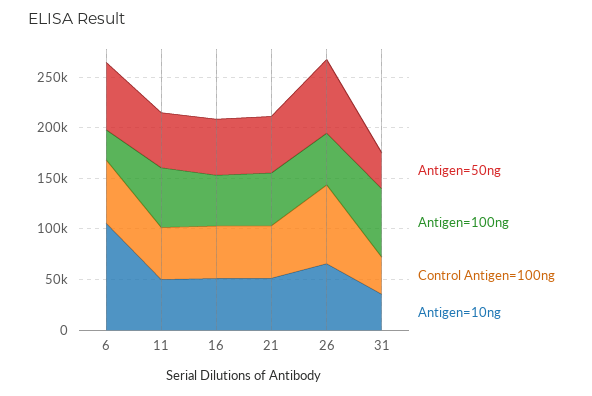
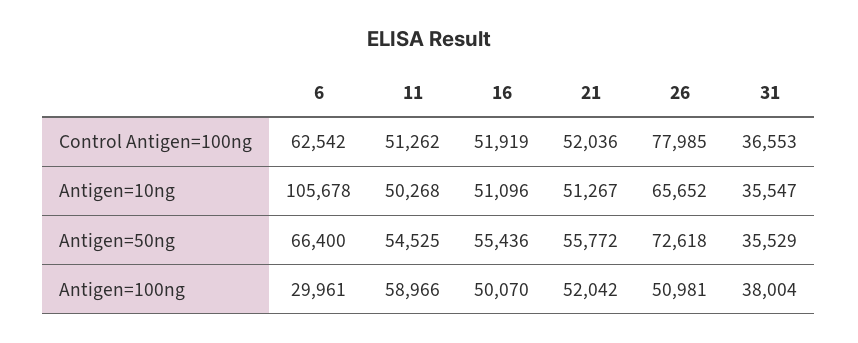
  {
    "Antigen=50ng": {
      "6": 66400,
      "11": 54525,
      "16": 55436,
      "21": 55772,
      "26": 72618,
      "31": 35529
    },
    "Antigen=100ng": {
      "6": 29961,
      "11": 58966,
      "16": 50070,
      "21": 52042,
      "26": 50981,
-     "31": 70000
+     "31": 38004
    },
    "Control Antigen=100ng": {
      "6": 62542,
      "11": 51262,
      "16": 51919,
      "21": 52036,
      "26": 77985,
      "31": 36553
    },
    "Antigen=10ng": {
      "6": 105678,
      "11": 50268,
      "16": 51096,
      "21": 51267,
      "26": 65652,
      "31": 35547
    }
  }

